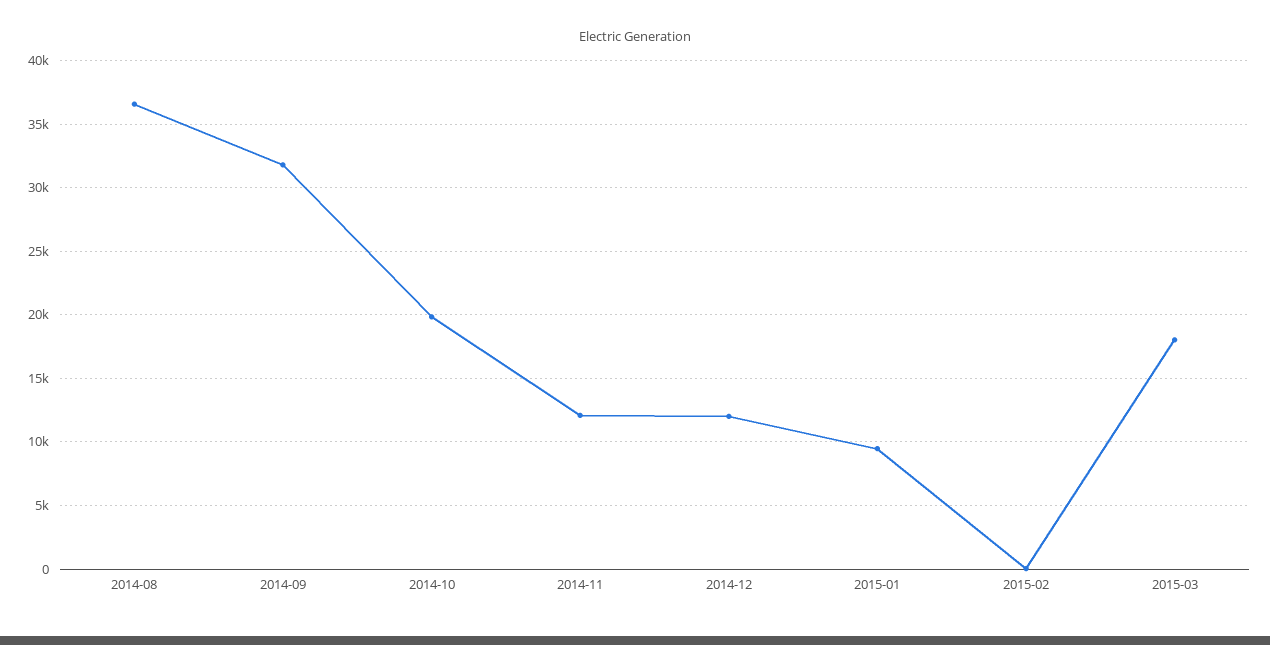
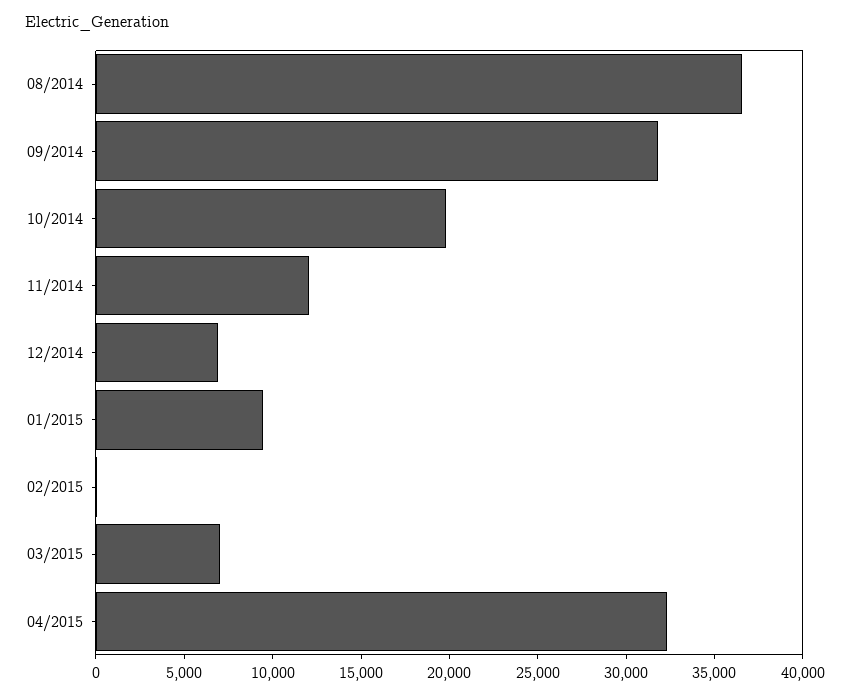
  {
    "2014-08": 36500,
    "2014-09": 32000,
    "2014-10": 20000,
    "2014-11": 12000,
-   "2014-12": 12000,
+   "2014-12": 7000,
    "2015-01": 9500,
    "2015-02": 0,
-   "2015-03": 18000
+   "2015-03": 7000,
+   "04/2015": 32000
  }

